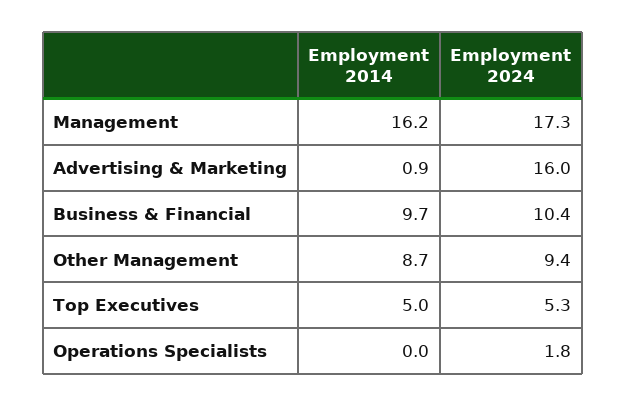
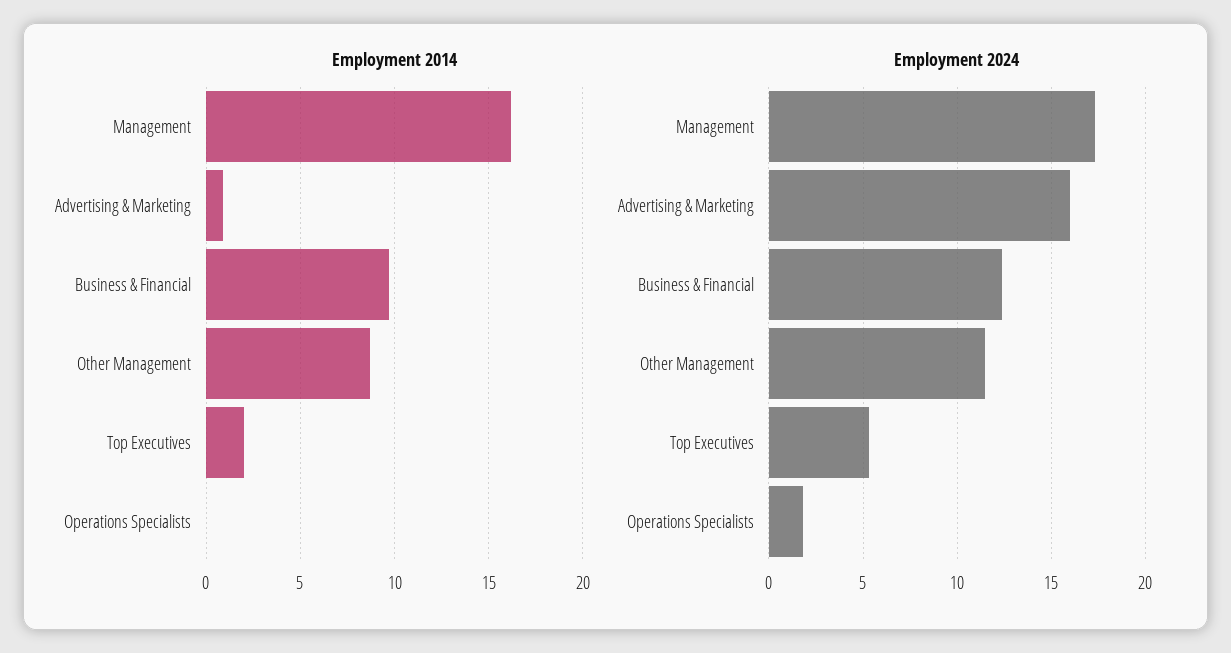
  {
    "Employment 2014": {
      "Management": 16.2,
      "Advertising & Marketing": 0.9,
      "Business & Financial": 9.7,
      "Other Management": 8.7,
-     "Top Executives": 5,
+     "Top Executives": 2,
      "Operations Specialists": 0
    },
    "Employment 2024": {
      "Management": 17.3,
      "Advertising & Marketing": 16,
-     "Business & Financial": 10.4,
+     "Business & Financial": 12.5,
-     "Other Management": 9.4,
+     "Other Management": 11.5,
      "Top Executives": 5.3,
      "Operations Specialists": 1.8
    }
  }

